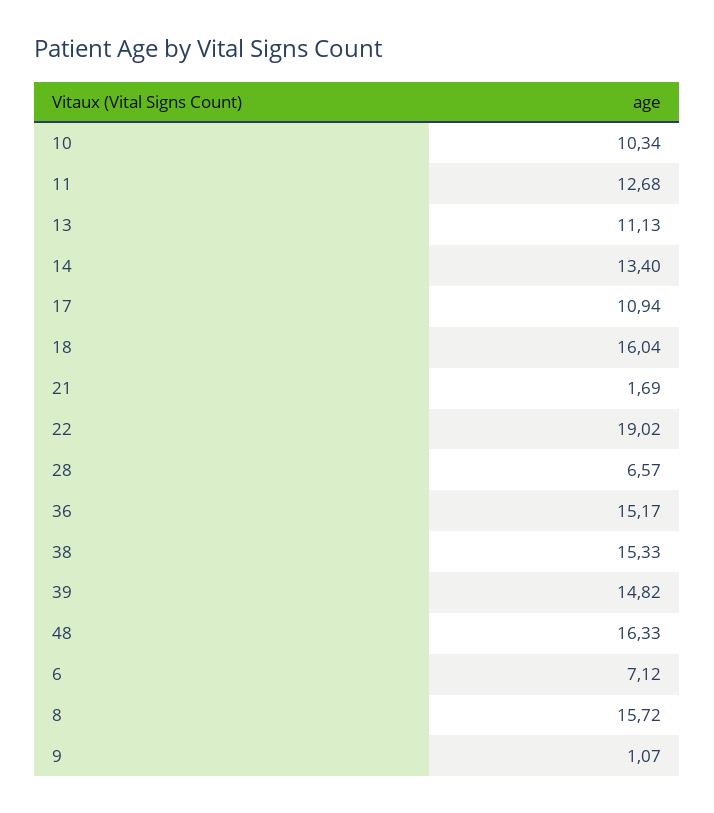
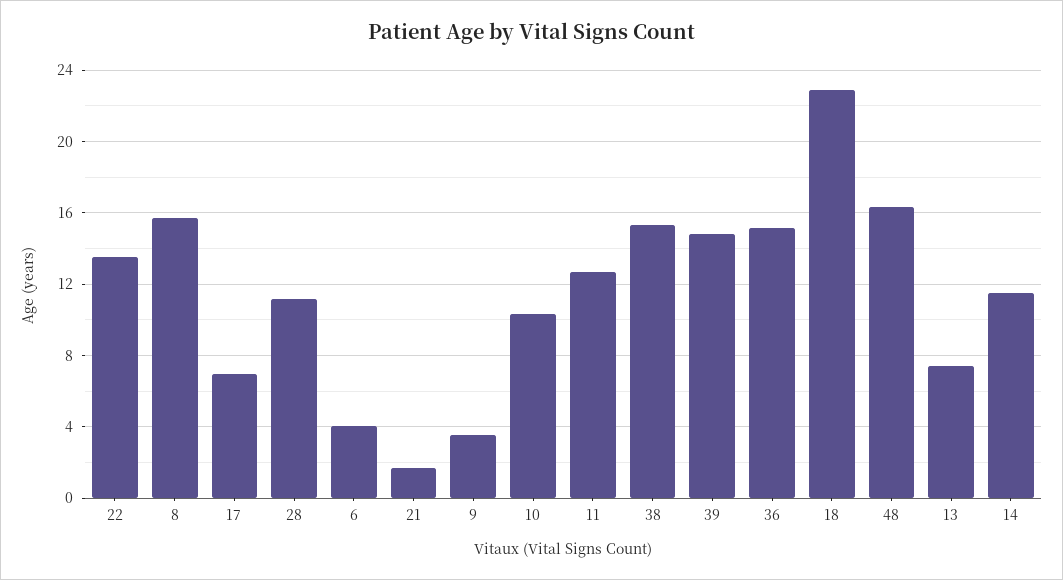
  {
    "10": 10.34,
    "11": 12.68,
-   "13": 11.13,
+   "13": 7.5,
-   "14": 13.4,
+   "14": 11.5,
-   "17": 10.94,
+   "17": 7,
-   "18": 16.04,
+   "18": 23,
    "21": 1.69,
-   "22": 19.02,
+   "22": 13.5,
-   "28": 6.57,
+   "28": 11,
    "36": 15.17,
    "38": 15.33,
    "39": 14.82,
    "48": 16.33,
-   "6": 7.12,
+   "6": 4,
    "8": 15.72,
-   "9": 1.07
+   "9": 3.5
  }

